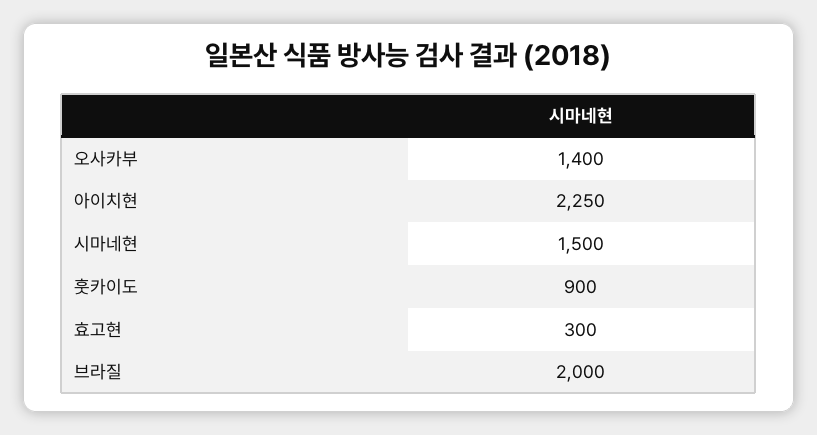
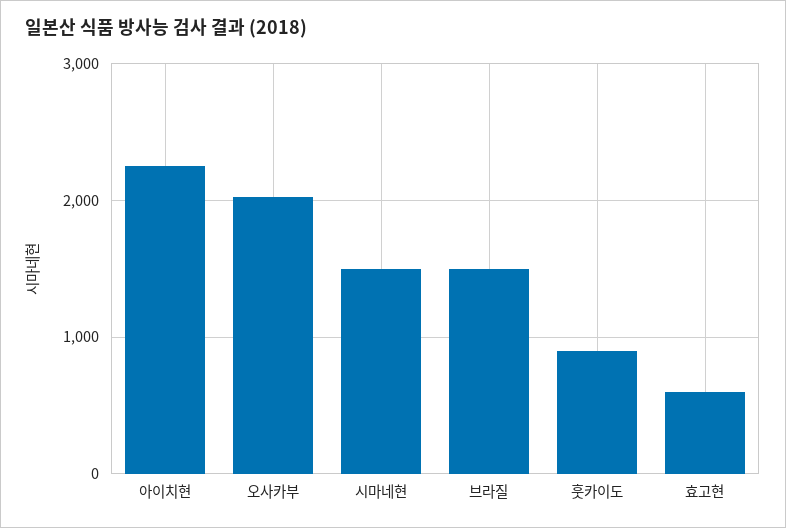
  {
-   "오사카부": 1400,
+   "오사카부": 2000,
    "아이치현": 2250,
    "시마네현": 1500,
    "훗카이도": 900,
-   "효고현": 300,
+   "효고현": 600,
-   "브라질": 2000
+   "브라질": 1500
  }

